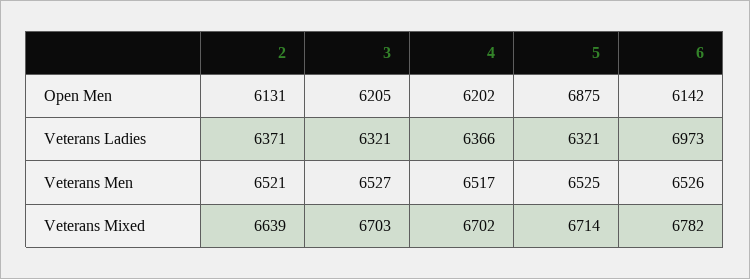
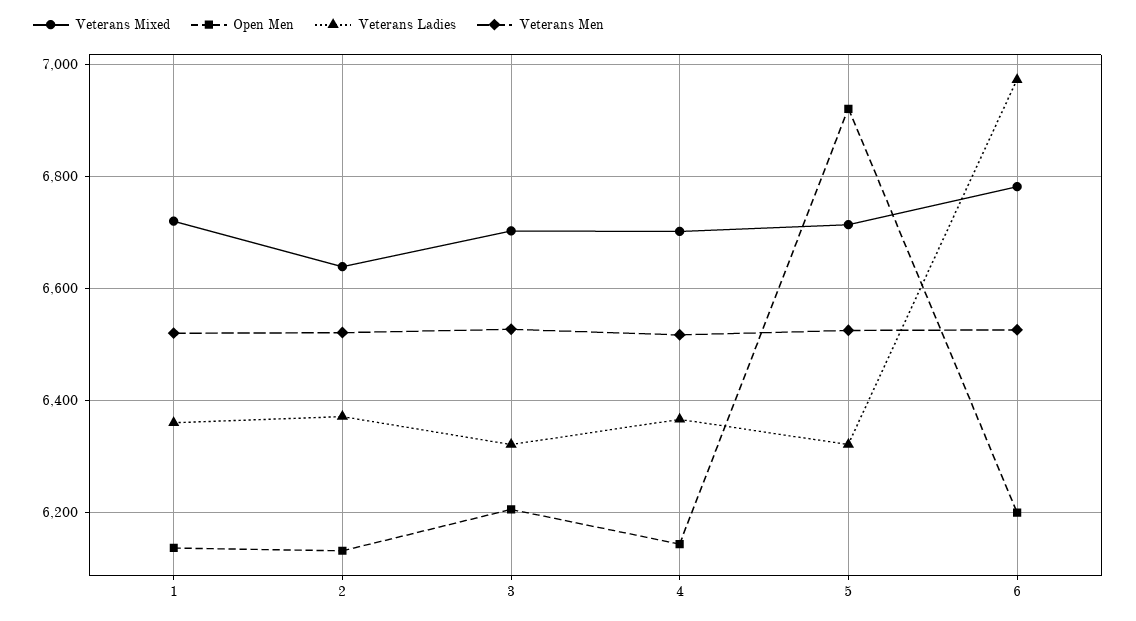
  {
    "Open Men": {
      "2": 6131,
      "3": 6205,
-     "4": 6202,
+     "4": 6140,
-     "5": 6875,
+     "5": 6920,
-     "6": 6142
+     "6": 6200,
+     "1": 6140
    },
    "Veterans Ladies": {
      "2": 6371,
      "3": 6321,
      "4": 6366,
      "5": 6321,
-     "6": 6973
+     "6": 6973,
+     "1": 6360
    },
    "Veterans Men": {
      "2": 6521,
      "3": 6527,
      "4": 6517,
      "5": 6525,
-     "6": 6526
+     "6": 6526,
+     "1": 6520
    },
    "Veterans Mixed": {
      "2": 6639,
      "3": 6703,
      "4": 6702,
      "5": 6714,
-     "6": 6782
+     "6": 6782,
+     "1": 6720
    }
  }

